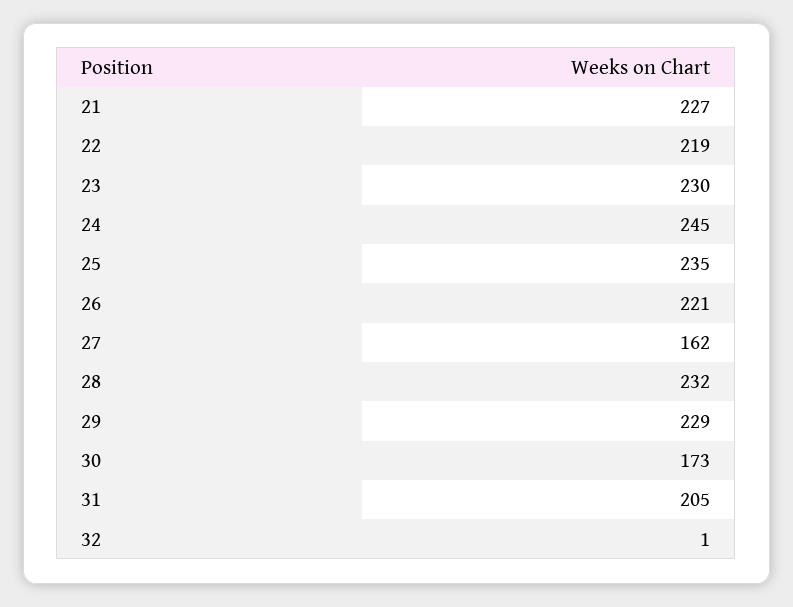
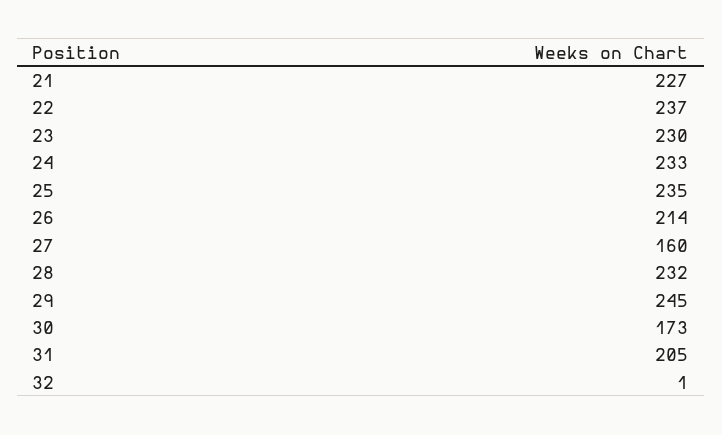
  {
    "21": 227,
-   "22": 219,
+   "22": 237,
    "23": 230,
-   "24": 245,
+   "24": 233,
    "25": 235,
-   "26": 221,
+   "26": 214,
-   "27": 162,
+   "27": 160,
    "28": 232,
-   "29": 229,
+   "29": 245,
    "30": 173,
    "31": 205,
    "32": 1
  }

